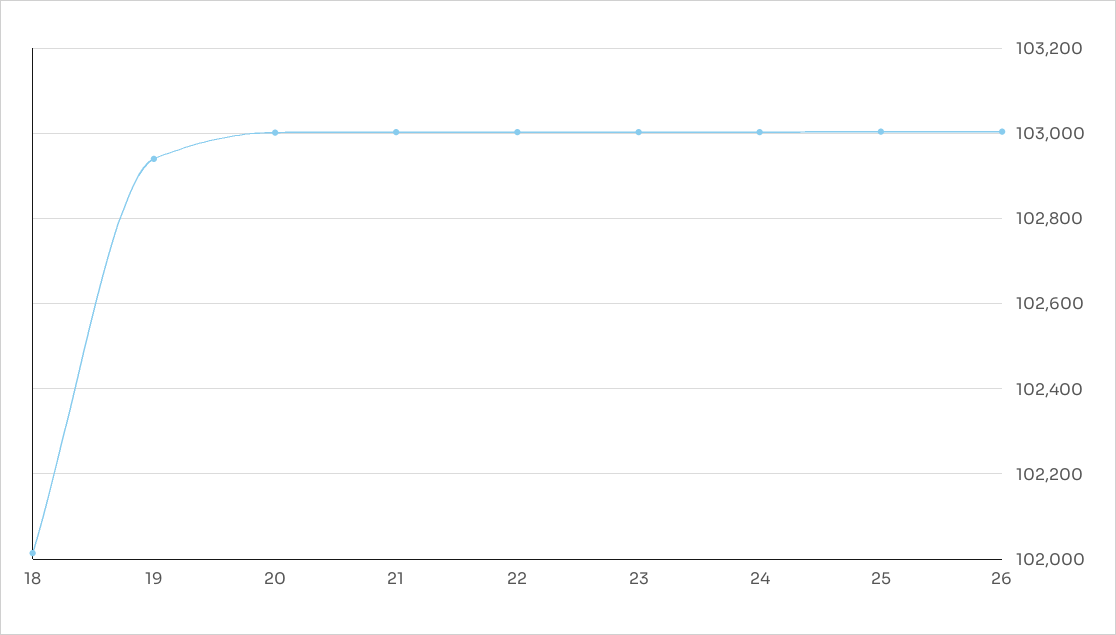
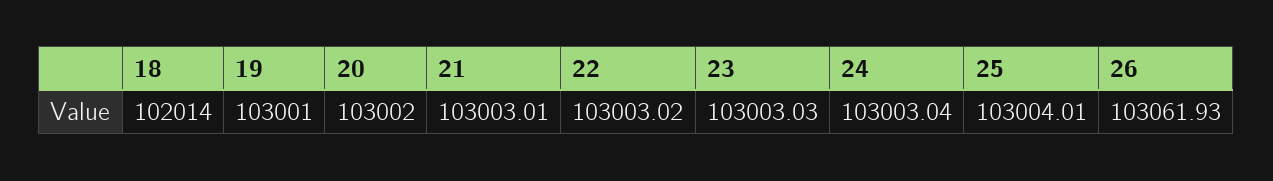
  {
    "18": 102014,
-   "19": 102940,
+   "19": 103001,
    "20": 103002,
    "21": 103003.01,
    "22": 103003.02,
    "23": 103003.03,
    "24": 103003.04,
    "25": 103004.01,
-   "26": 103000
+   "26": 103061.93
  }

